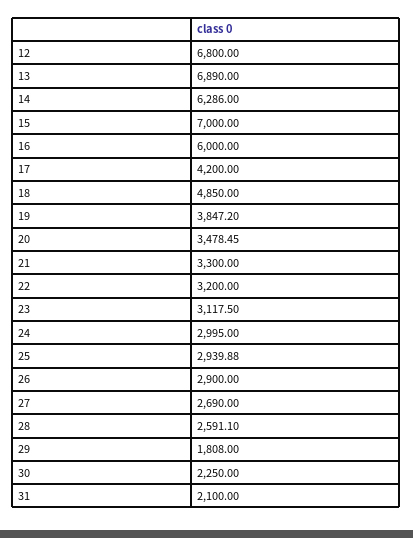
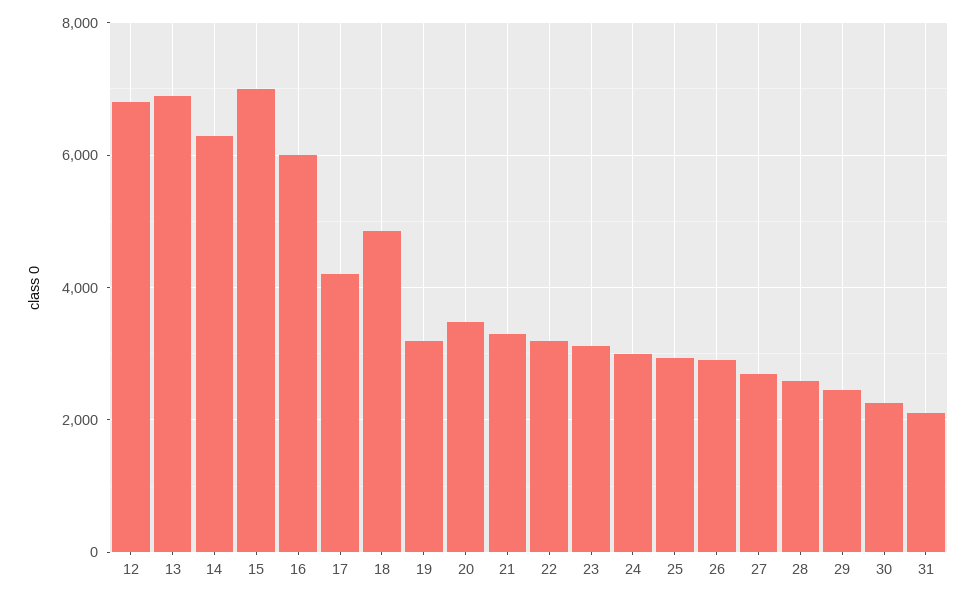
  {
    "12": 6800,
    "13": 6890,
    "14": 6286,
    "15": 7000,
    "16": 6000,
    "17": 4200,
    "18": 4850,
-   "19": 3847.2,
+   "19": 3200,
    "20": 3478.45,
    "21": 3300,
    "22": 3200,
    "23": 3117.5,
    "24": 2995,
    "25": 2939.88,
    "26": 2900,
    "27": 2690,
    "28": 2591.1,
-   "29": 1808,
+   "29": 2400,
    "30": 2250,
    "31": 2100
  }

